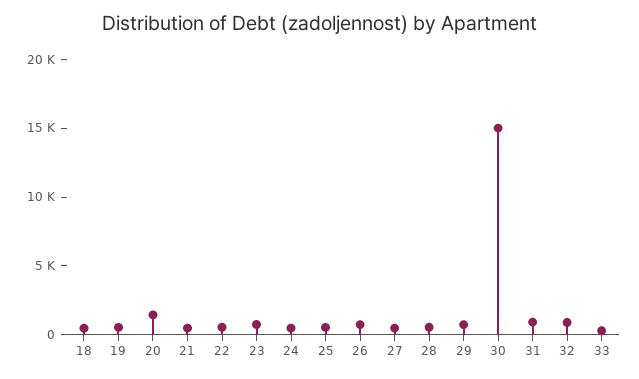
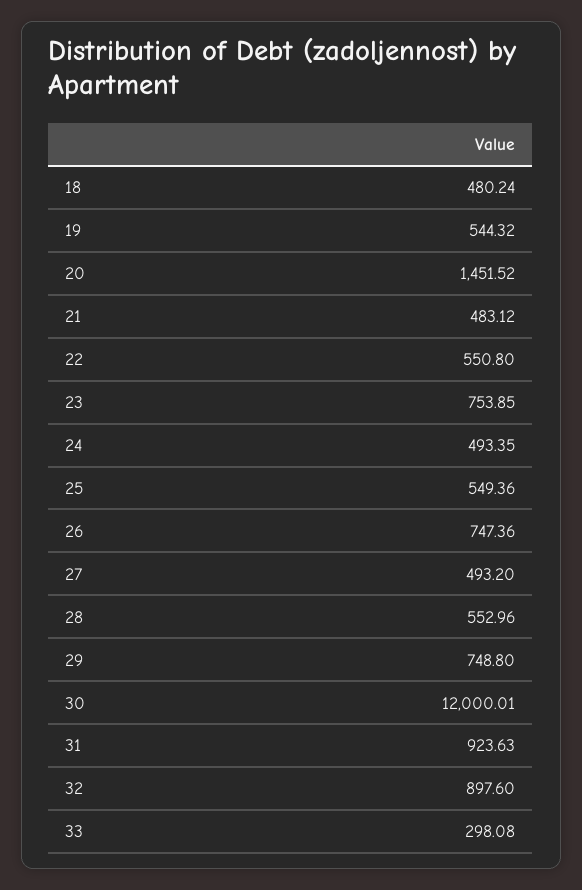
  {
    "18": 480.24,
    "19": 544.32,
    "20": 1451.52,
    "21": 483.12,
    "22": 550.8,
    "23": 753.85,
    "24": 493.35,
    "25": 549.36,
    "26": 747.36,
    "27": 493.2,
    "28": 552.96,
    "29": 748.8,
-   "30": 15000,
+   "30": 12000.01,
    "31": 923.63,
    "32": 897.6,
    "33": 298.08
  }

